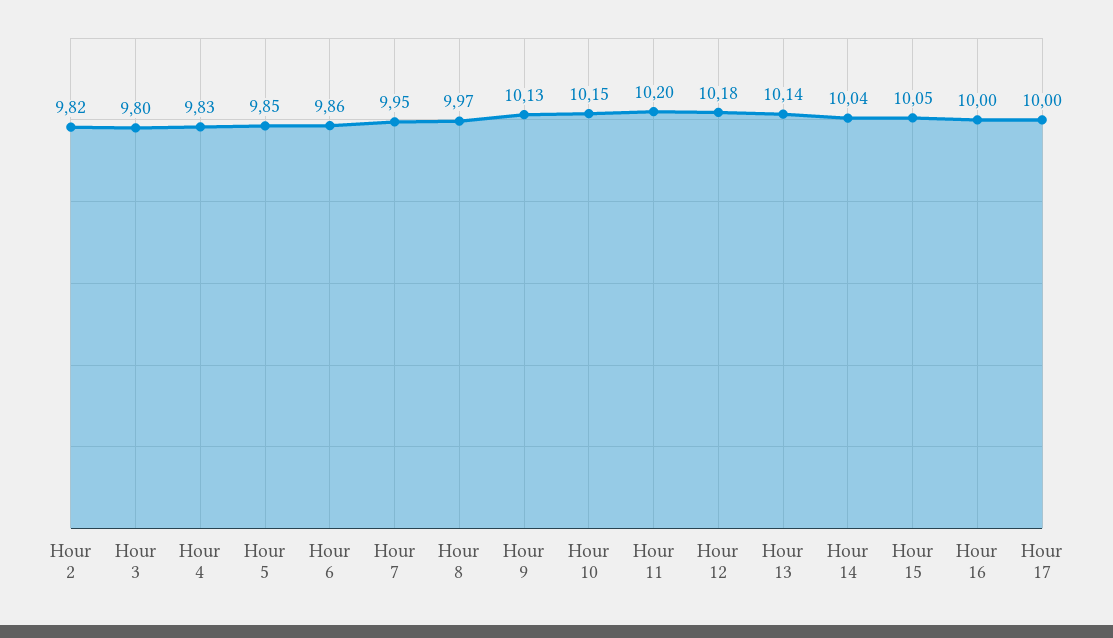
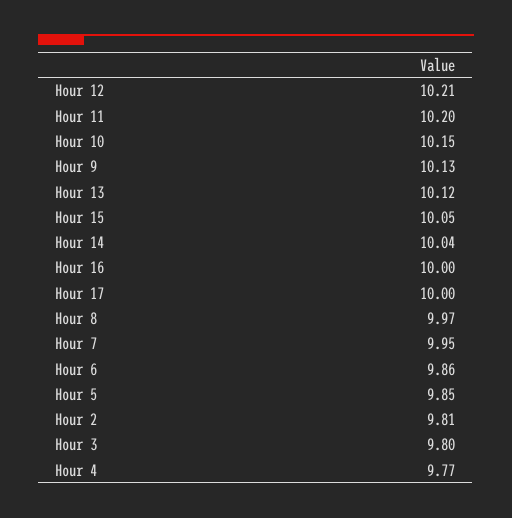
  {
-   "Hour 2": 9.82,
+   "Hour 2": 9.81,
    "Hour 3": 9.8,
-   "Hour 4": 9.83,
+   "Hour 4": 9.77,
    "Hour 5": 9.85,
    "Hour 6": 9.86,
    "Hour 7": 9.95,
    "Hour 8": 9.97,
    "Hour 9": 10.13,
    "Hour 10": 10.15,
    "Hour 11": 10.2,
-   "Hour 12": 10.18,
+   "Hour 12": 10.21,
-   "Hour 13": 10.14,
+   "Hour 13": 10.12,
    "Hour 14": 10.04,
    "Hour 15": 10.05,
    "Hour 16": 10,
    "Hour 17": 10
  }

